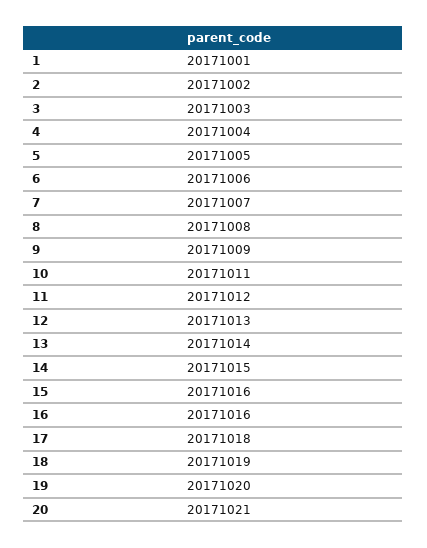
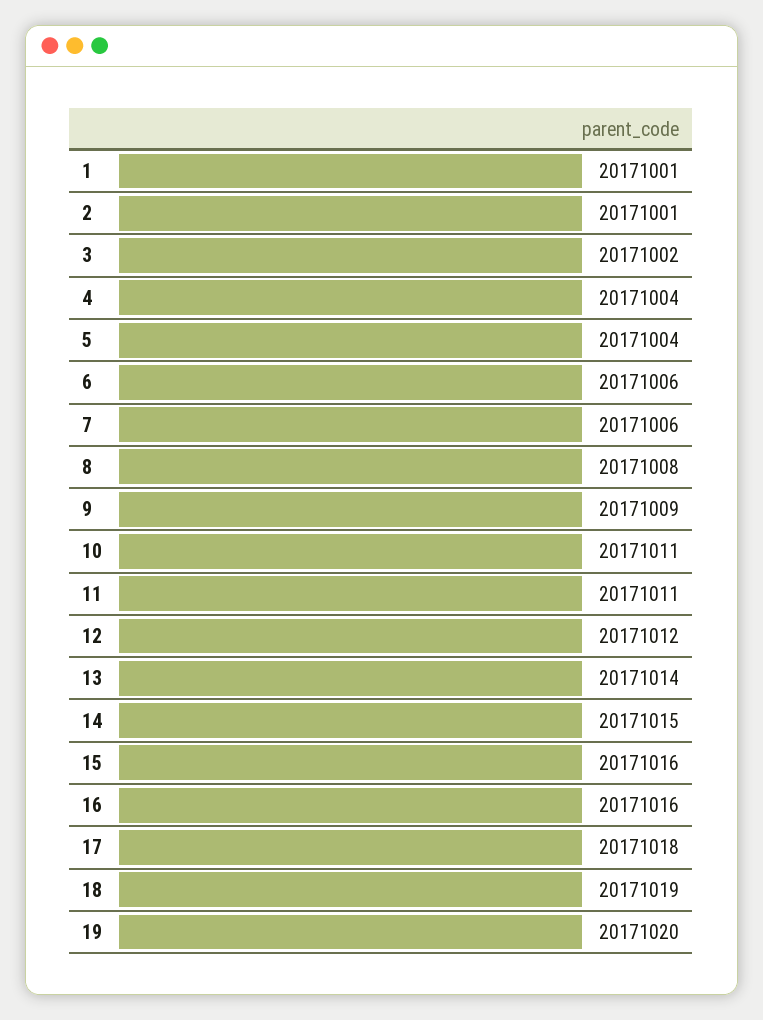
  {
    "1": 20171001,
-   "2": 20171002,
+   "2": 20171001,
-   "3": 20171003,
+   "3": 20171002,
    "4": 20171004,
-   "5": 20171005,
+   "5": 20171004,
    "6": 20171006,
-   "7": 20171007,
+   "7": 20171006,
    "8": 20171008,
    "9": 20171009,
    "10": 20171011,
-   "11": 20171012,
+   "11": 20171011,
-   "12": 20171013,
+   "12": 20171012,
    "13": 20171014,
    "14": 20171015,
    "15": 20171016,
    "16": 20171016,
    "17": 20171018,
    "18": 20171019,
-   "19": 20171020,
+   "19": 20171020
-   "20": 20171021
  }

